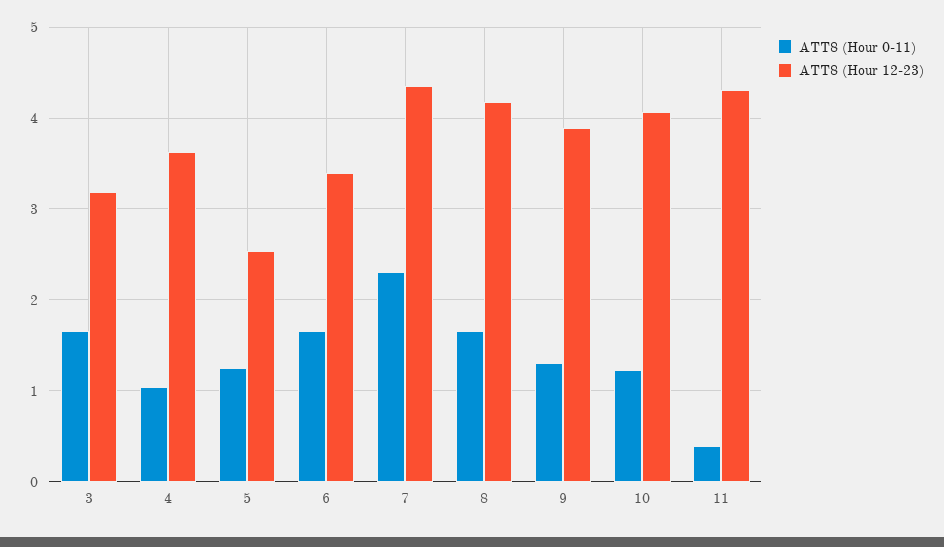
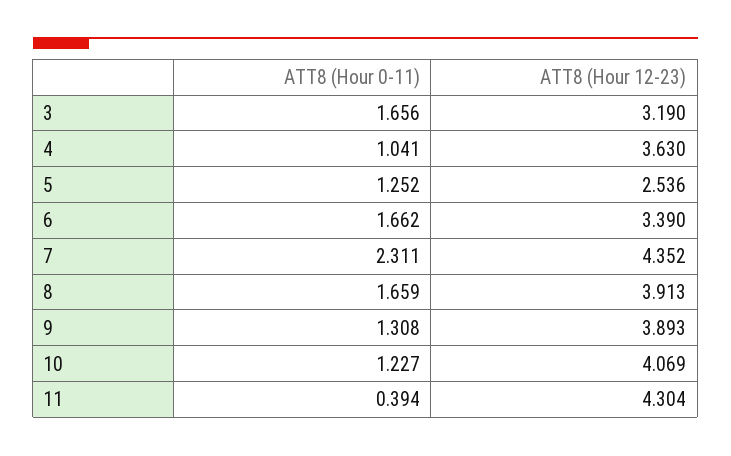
  {
    "ATT8 (Hour 0-11)": {
      "3": 1.656,
      "4": 1.041,
      "5": 1.252,
      "6": 1.662,
      "7": 2.311,
      "8": 1.659,
      "9": 1.308,
      "10": 1.227,
      "11": 0.394
    },
    "ATT8 (Hour 12-23)": {
      "3": 3.19,
      "4": 3.63,
      "5": 2.536,
      "6": 3.39,
      "7": 4.352,
-     "8": 4.2,
+     "8": 3.913,
      "9": 3.893,
      "10": 4.069,
      "11": 4.304
    }
  }

